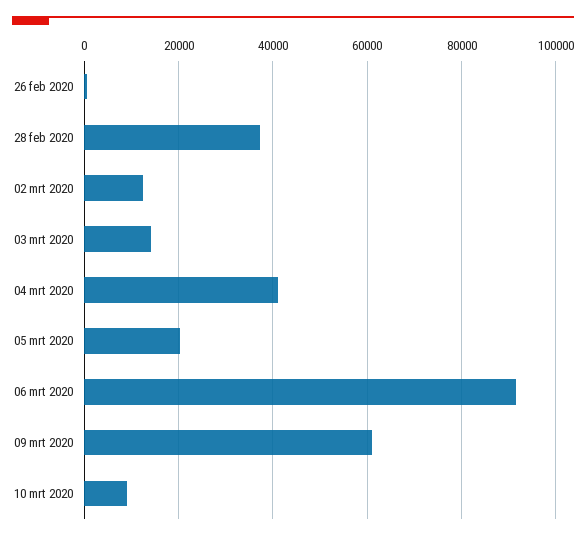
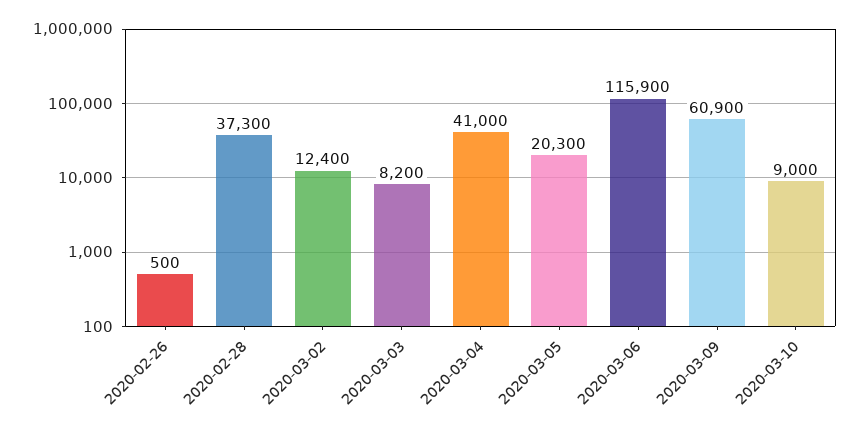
  {
    "26 feb 2020": 500,
    "28 feb 2020": 37300,
    "02 mrt 2020": 12400,
-   "03 mrt 2020": 14000,
+   "03 mrt 2020": 8200,
    "04 mrt 2020": 41000,
    "05 mrt 2020": 20300,
-   "06 mrt 2020": 92000,
+   "06 mrt 2020": 115900,
    "09 mrt 2020": 60900,
    "10 mrt 2020": 9000
  }

